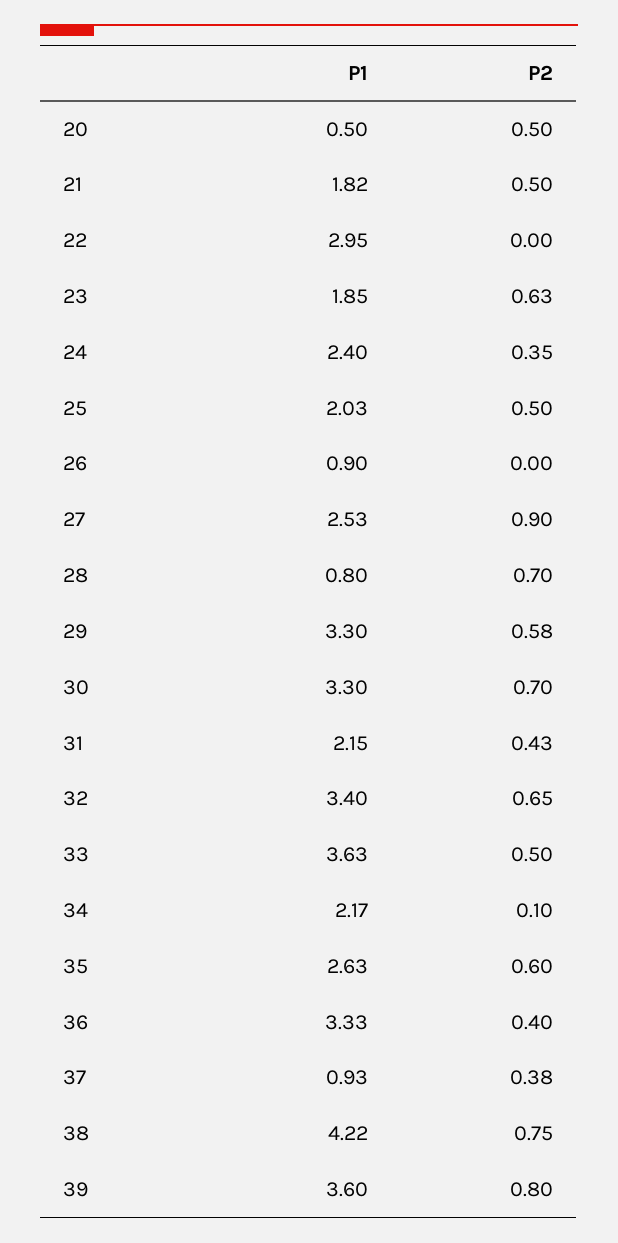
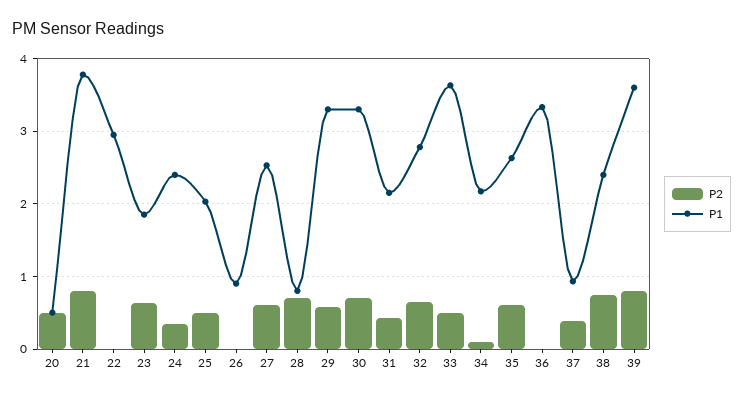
  {
    "P1": {
      "20": 0.5,
-     "21": 1.82,
+     "21": 3.8,
      "22": 2.95,
      "23": 1.85,
      "24": 2.4,
      "25": 2.03,
      "26": 0.9,
      "27": 2.53,
      "28": 0.8,
      "29": 3.3,
      "30": 3.3,
      "31": 2.15,
-     "32": 3.4,
+     "32": 2.8,
      "33": 3.63,
      "34": 2.17,
      "35": 2.63,
      "36": 3.33,
      "37": 0.93,
-     "38": 4.22,
+     "38": 2.4,
      "39": 3.6
    },
    "P2": {
      "20": 0.5,
-     "21": 0.5,
+     "21": 0.8,
      "22": 0,
      "23": 0.63,
      "24": 0.35,
      "25": 0.5,
      "26": 0,
-     "27": 0.9,
+     "27": 0.6,
      "28": 0.7,
      "29": 0.58,
      "30": 0.7,
      "31": 0.43,
      "32": 0.65,
      "33": 0.5,
      "34": 0.1,
      "35": 0.6,
-     "36": 0.4,
+     "36": 0,
      "37": 0.38,
      "38": 0.75,
      "39": 0.8
    }
  }

